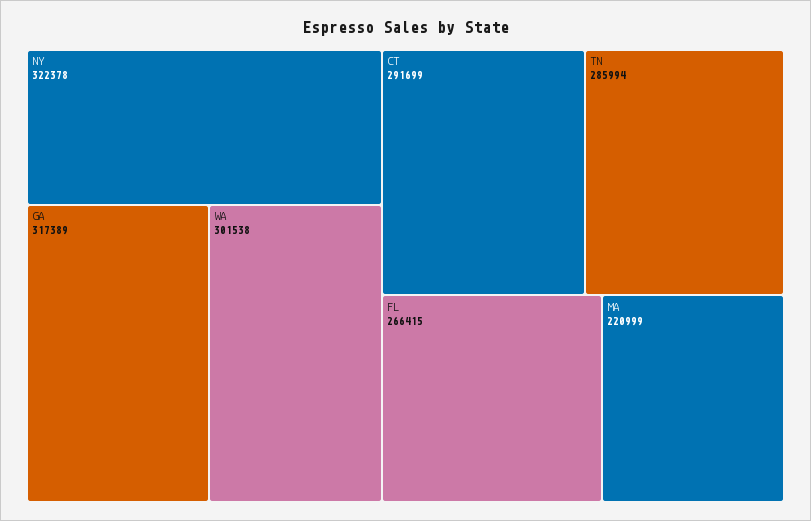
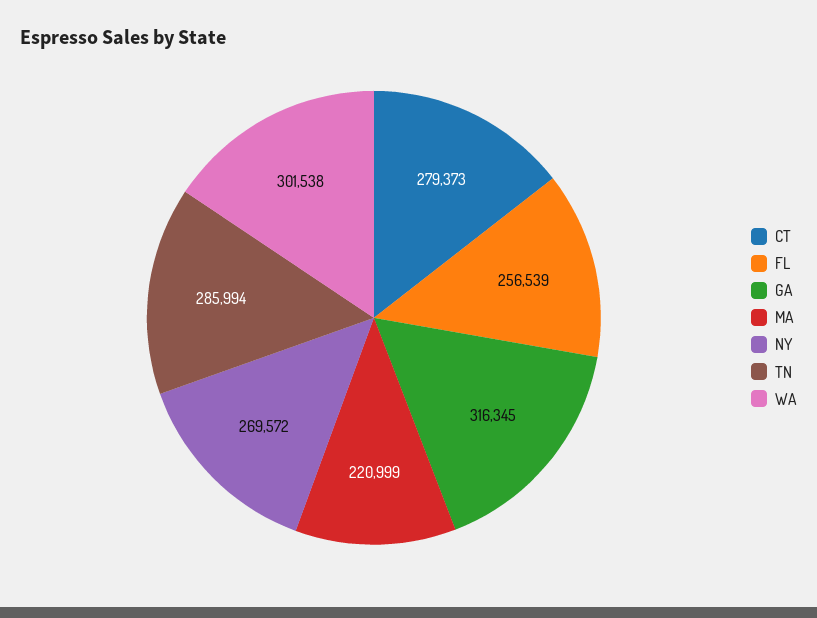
  {
-   "NY": 322378,
+   "NY": 269572,
-   "GA": 317389,
+   "GA": 316345,
    "WA": 301538,
-   "CT": 291699,
+   "CT": 279373,
    "TN": 285994,
-   "FL": 266415,
+   "FL": 256539,
    "MA": 220999
  }

